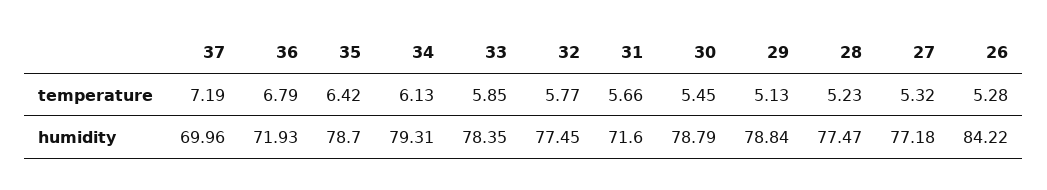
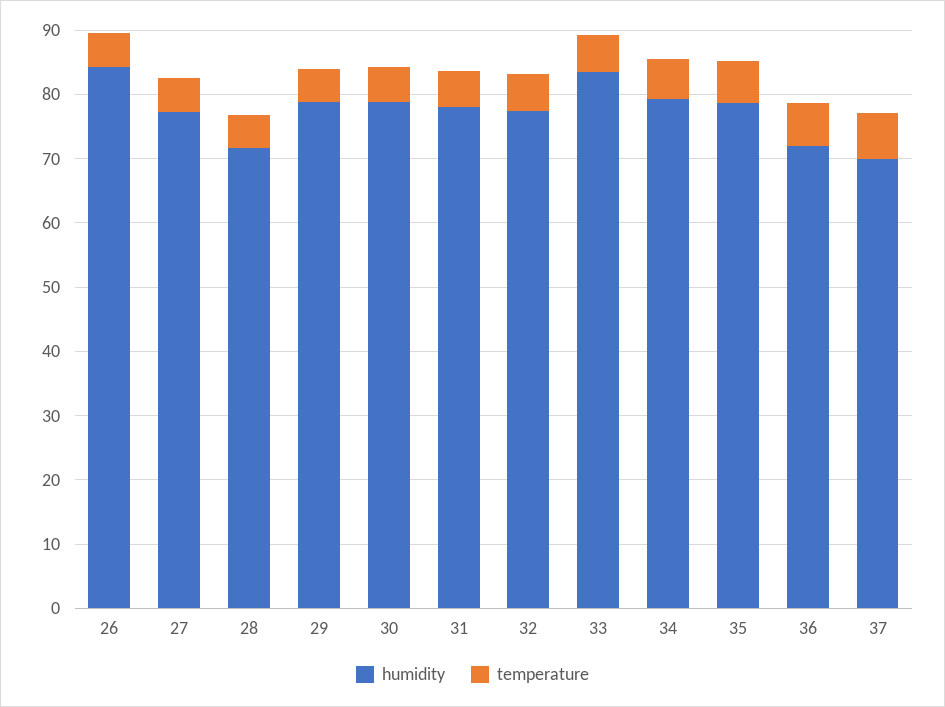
  {
    "temperature": {
      "37": 7.19,
      "36": 6.79,
      "35": 6.42,
      "34": 6.13,
      "33": 5.85,
      "32": 5.77,
      "31": 5.66,
      "30": 5.45,
      "29": 5.13,
      "28": 5.23,
      "27": 5.32,
      "26": 5.28
    },
    "humidity": {
      "37": 69.96,
      "36": 71.93,
      "35": 78.7,
      "34": 79.31,
-     "33": 78.35,
+     "33": 84,
      "32": 77.45,
-     "31": 71.6,
+     "31": 78,
      "30": 78.79,
      "29": 78.84,
-     "28": 77.47,
+     "28": 72,
      "27": 77.18,
      "26": 84.22
    }
  }

